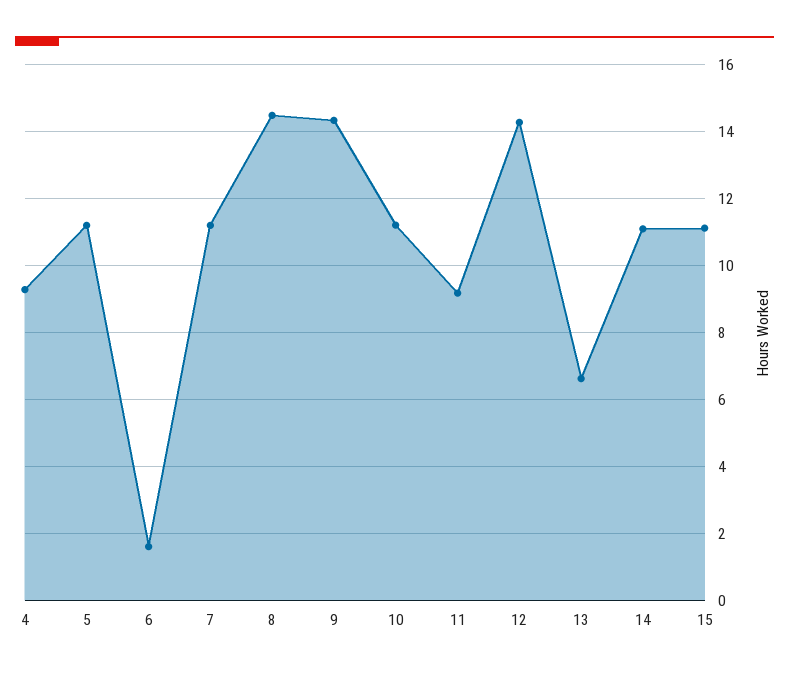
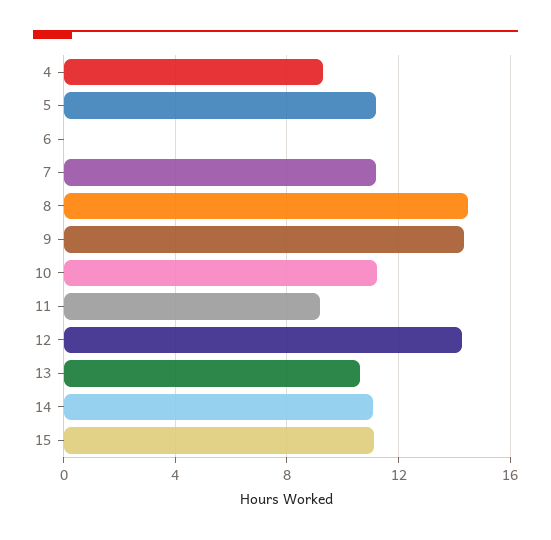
  {
    "4": 9.2,
    "5": 11.2,
-   "6": 1.6,
+   "6": 0,
    "7": 11.2,
    "8": 14.4,
    "9": 14.4,
    "10": 11.2,
    "11": 9.2,
    "12": 14.2,
-   "13": 6.6,
+   "13": 10.5,
    "14": 11.2,
    "15": 11.2
  }

